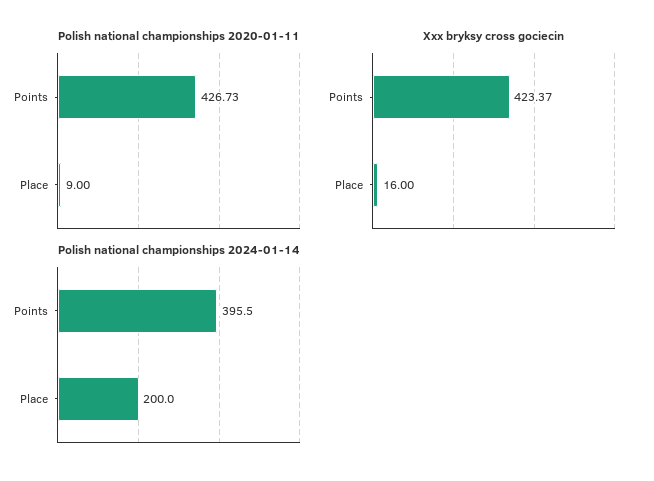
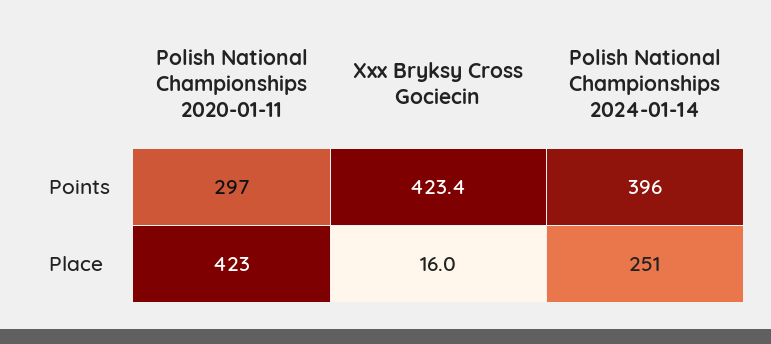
  {
    "Polish national championships 2020-01-11": {
-     "Points": 426.73,
+     "Points": 297,
-     "Place": 9
+     "Place": 423
    },
    "Xxx bryksy cross gociecin": {
      "Points": 423.37,
      "Place": 16
    },
    "Polish national championships 2024-01-14": {
      "Points": 395.5,
-     "Place": 200
+     "Place": 251
    }
  }

